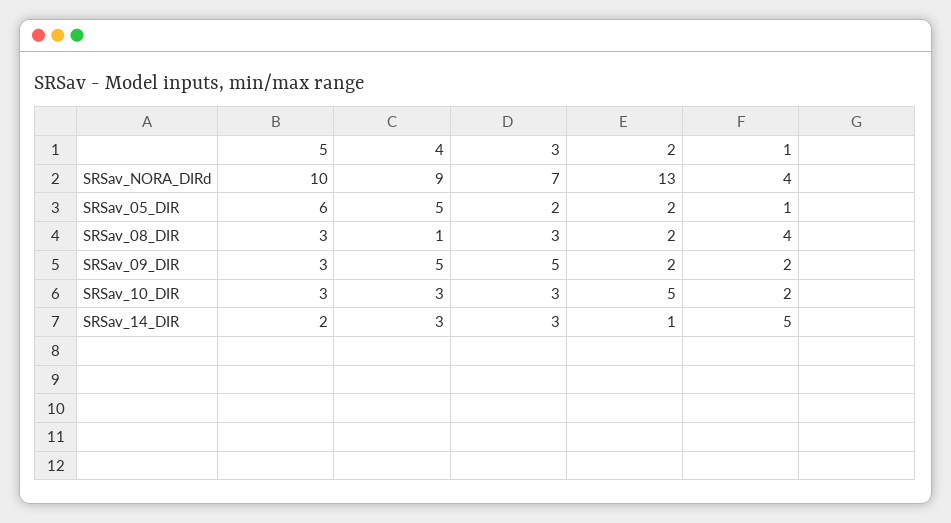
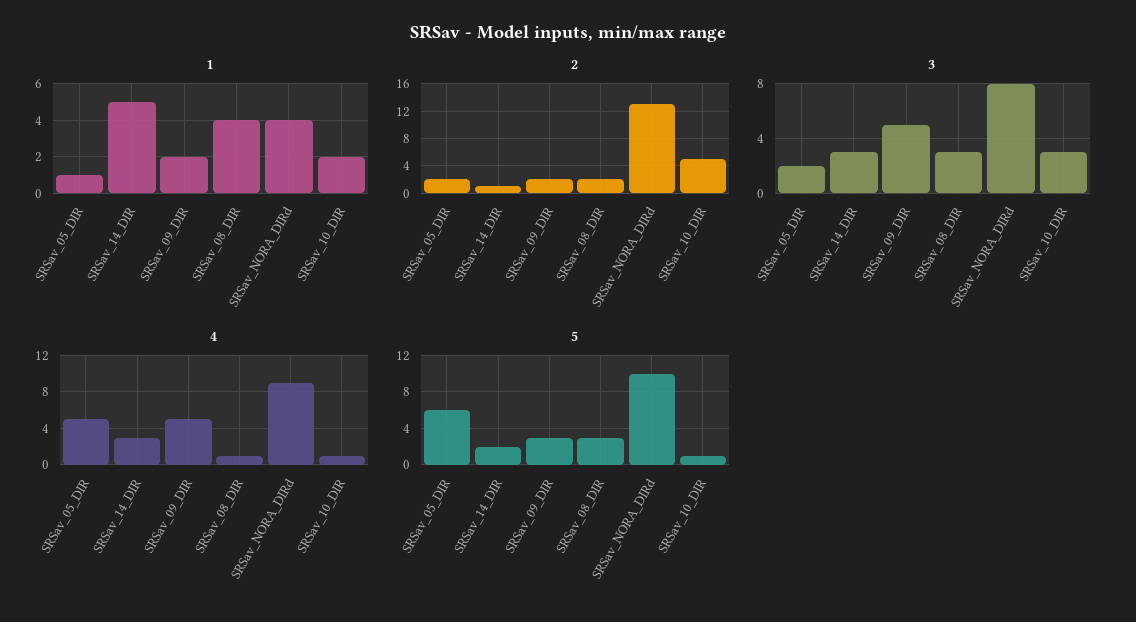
  {
    "5": {
      "SRSav_NORA_DIRd": 10,
      "SRSav_05_DIR": 6,
      "SRSav_08_DIR": 3,
      "SRSav_09_DIR": 3,
-     "SRSav_10_DIR": 3,
+     "SRSav_10_DIR": 1,
      "SRSav_14_DIR": 2
    },
    "4": {
      "SRSav_NORA_DIRd": 9,
      "SRSav_05_DIR": 5,
      "SRSav_08_DIR": 1,
      "SRSav_09_DIR": 5,
-     "SRSav_10_DIR": 3,
+     "SRSav_10_DIR": 1,
      "SRSav_14_DIR": 3
    },
    "3": {
-     "SRSav_NORA_DIRd": 7,
+     "SRSav_NORA_DIRd": 8,
      "SRSav_05_DIR": 2,
      "SRSav_08_DIR": 3,
      "SRSav_09_DIR": 5,
      "SRSav_10_DIR": 3,
      "SRSav_14_DIR": 3
    },
    "2": {
      "SRSav_NORA_DIRd": 13,
      "SRSav_05_DIR": 2,
      "SRSav_08_DIR": 2,
      "SRSav_09_DIR": 2,
      "SRSav_10_DIR": 5,
      "SRSav_14_DIR": 1
    },
    "1": {
      "SRSav_NORA_DIRd": 4,
      "SRSav_05_DIR": 1,
      "SRSav_08_DIR": 4,
      "SRSav_09_DIR": 2,
      "SRSav_10_DIR": 2,
      "SRSav_14_DIR": 5
    }
  }

